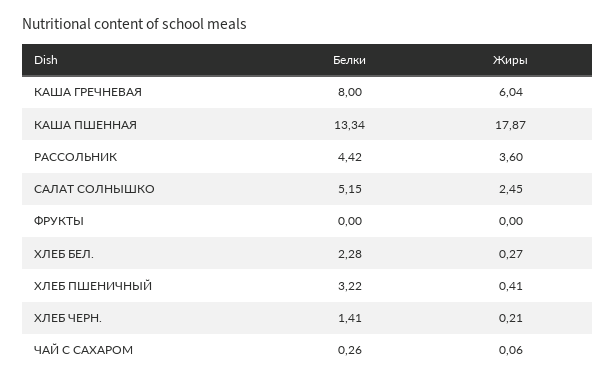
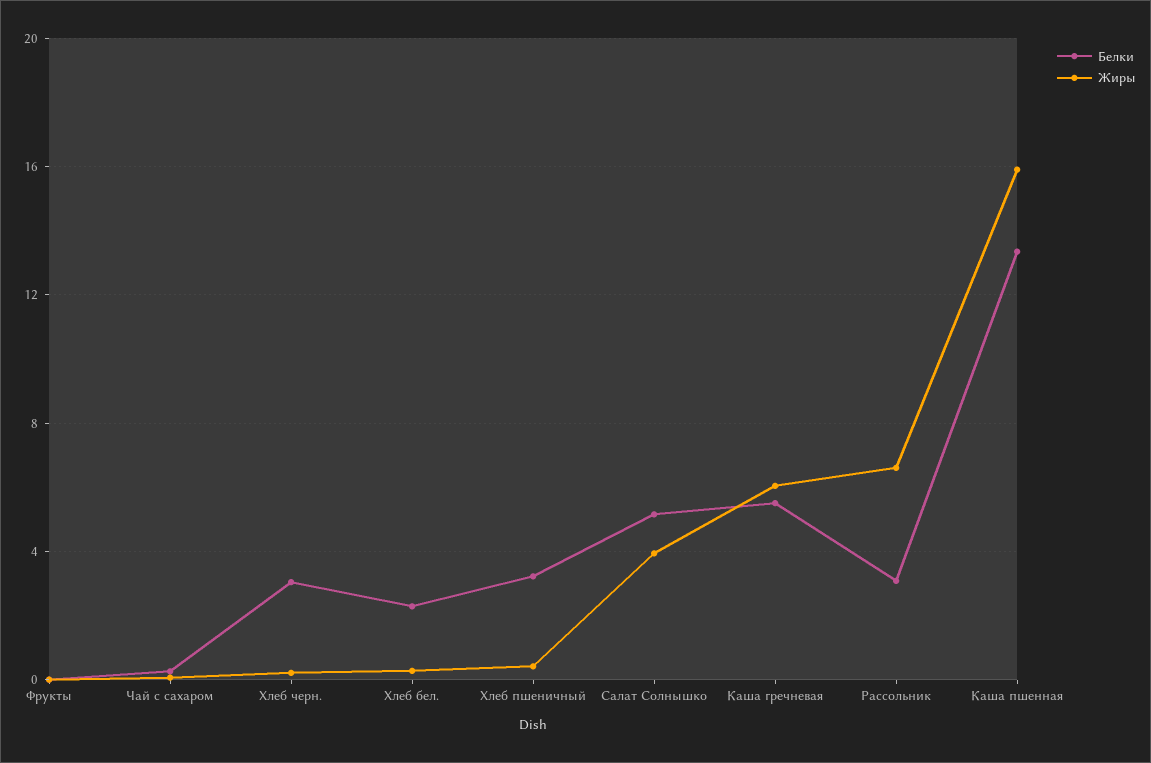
  {
    "Белки": {
-     "КАША ГРЕЧНЕВАЯ": 8,
+     "КАША ГРЕЧНЕВАЯ": 5.5,
      "КАША ПШЕННАЯ": 13.34,
-     "РАССОЛЬНИК": 4.42,
+     "РАССОЛЬНИК": 3,
      "САЛАТ СОЛНЫШКО": 5.15,
      "ФРУКТЫ": 0,
      "ХЛЕБ БЕЛ.": 2.28,
      "ХЛЕБ ПШЕНИЧНЫЙ": 3.22,
-     "ХЛЕБ ЧЕРН.": 1.41,
+     "ХЛЕБ ЧЕРН.": 3,
      "ЧАЙ С САХАРОМ": 0.26
    },
    "Жиры": {
      "КАША ГРЕЧНЕВАЯ": 6.04,
-     "КАША ПШЕННАЯ": 17.87,
+     "КАША ПШЕННАЯ": 16,
-     "РАССОЛЬНИК": 3.6,
+     "РАССОЛЬНИК": 6.5,
-     "САЛАТ СОЛНЫШКО": 2.45,
+     "САЛАТ СОЛНЫШКО": 4,
      "ФРУКТЫ": 0,
      "ХЛЕБ БЕЛ.": 0.27,
      "ХЛЕБ ПШЕНИЧНЫЙ": 0.41,
      "ХЛЕБ ЧЕРН.": 0.21,
      "ЧАЙ С САХАРОМ": 0.06
    }
  }

